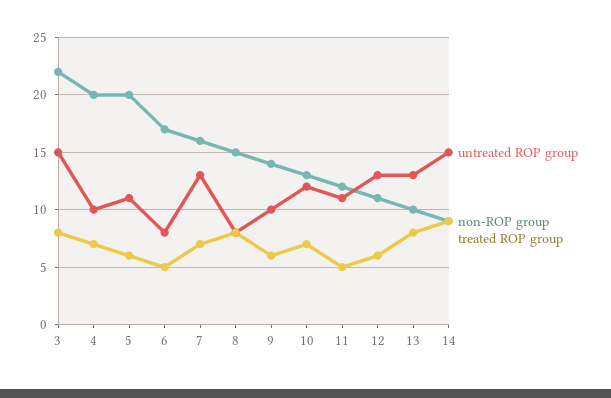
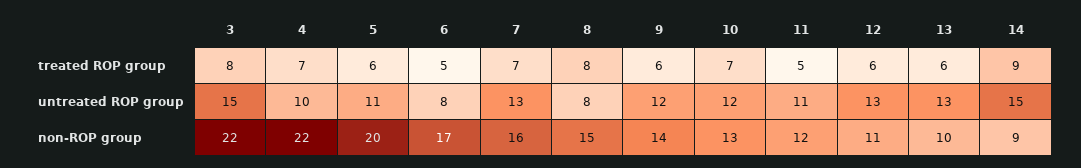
  {
    "untreated ROP group": {
      "3": 15,
      "4": 10,
      "5": 11,
      "6": 8,
      "7": 13,
      "8": 8,
-     "9": 10,
+     "9": 12,
      "10": 12,
      "11": 11,
      "12": 13,
      "13": 13,
      "14": 15
    },
    "non-ROP group": {
      "3": 22,
-     "4": 20,
+     "4": 22,
      "5": 20,
      "6": 17,
      "7": 16,
      "8": 15,
      "9": 14,
      "10": 13,
      "11": 12,
      "12": 11,
      "13": 10,
      "14": 9
    },
    "treated ROP group": {
      "3": 8,
      "4": 7,
      "5": 6,
      "6": 5,
      "7": 7,
      "8": 8,
      "9": 6,
      "10": 7,
      "11": 5,
      "12": 6,
-     "13": 8,
+     "13": 6,
      "14": 9
    }
  }

